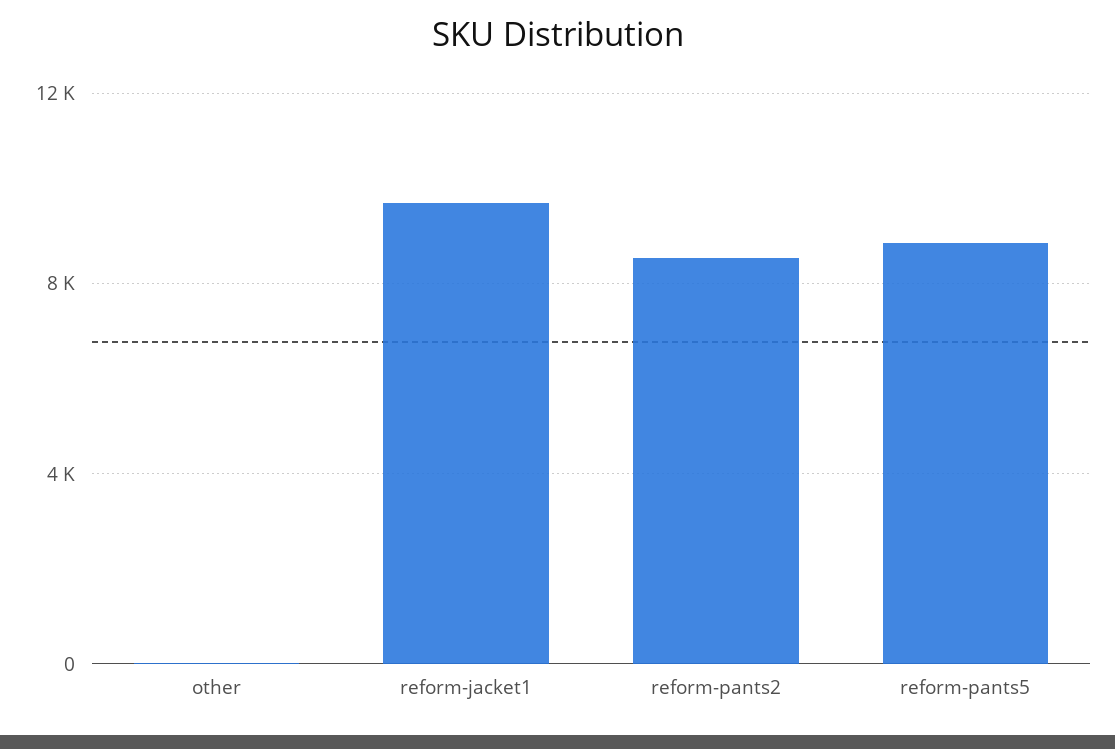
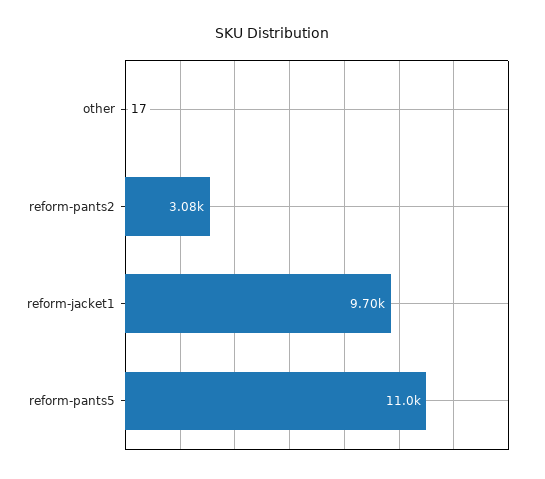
  {
    "other": 17,
    "reform-jacket1": 9700,
-   "reform-pants2": 8500,
+   "reform-pants2": 3080,
-   "reform-pants5": 9000
+   "reform-pants5": 11000
  }

